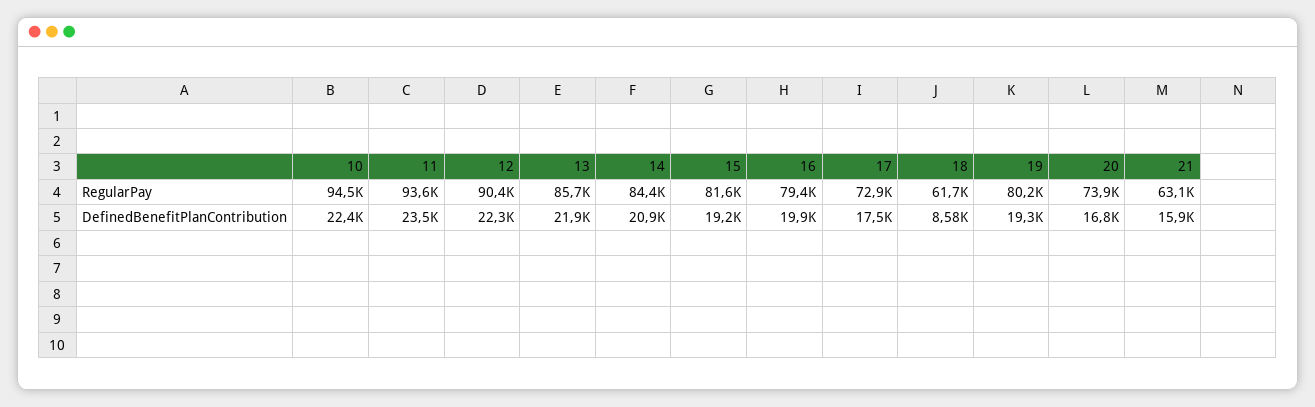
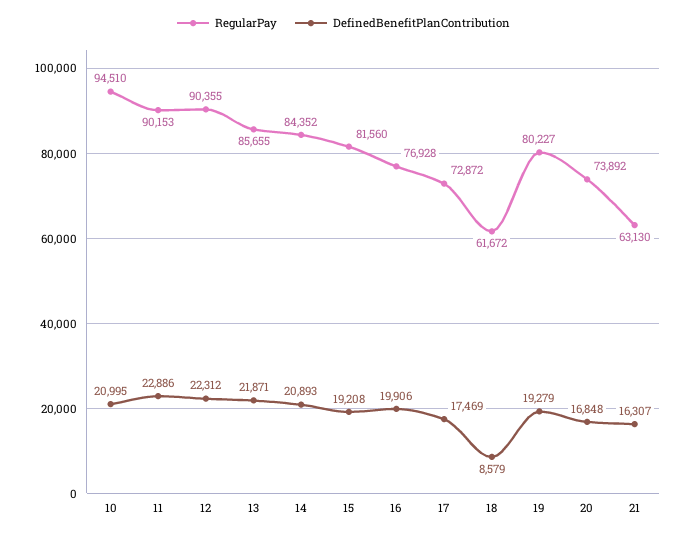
  {
    "RegularPay": {
      "10": 94510,
-     "11": 93600,
+     "11": 90153,
      "12": 90355,
      "13": 85655,
      "14": 84352,
      "15": 81560,
-     "16": 79400,
+     "16": 76928,
      "17": 72872,
      "18": 61672,
      "19": 80227,
      "20": 73892,
      "21": 63130
    },
    "DefinedBenefitPlanContribution": {
-     "10": 22400,
+     "10": 20995,
-     "11": 23500,
+     "11": 22886,
      "12": 22312,
      "13": 21871,
      "14": 20893,
      "15": 19208,
      "16": 19906,
      "17": 17469,
      "18": 8579,
      "19": 19279,
      "20": 16848,
-     "21": 15900
+     "21": 16307
    }
  }

